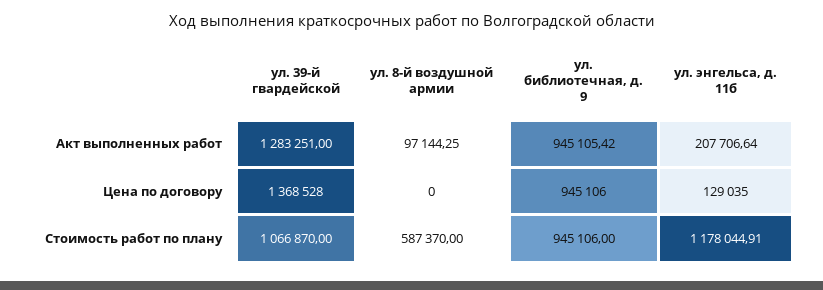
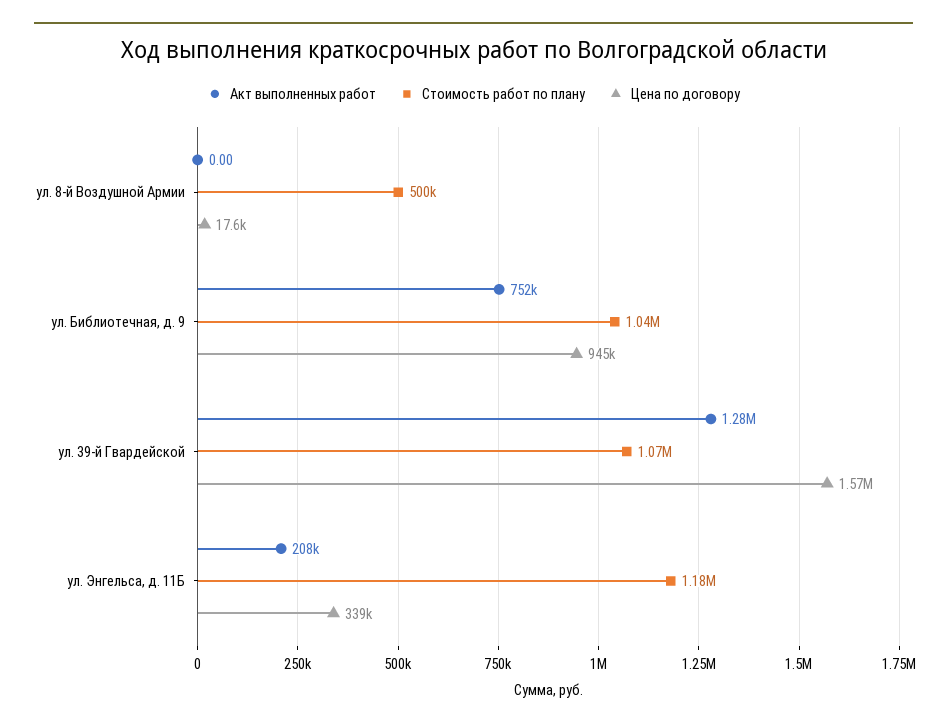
  {
    "Акт выполненных работ": {
      "ул. 39-й гвардейской": 1283251,
-     "ул. 8-й воздушной армии": 97144.25,
+     "ул. 8-й воздушной армии": 0,
-     "ул. библиотечная, д. 9": 945105.42,
+     "ул. библиотечная, д. 9": 752000,
      "ул. энгельса, д. 11б": 207706.64
    },
    "Цена по договору": {
-     "ул. 39-й гвардейской": 1368528,
+     "ул. 39-й гвардейской": 1570000,
-     "ул. 8-й воздушной армии": 0,
+     "ул. 8-й воздушной армии": 17600,
      "ул. библиотечная, д. 9": 945106,
-     "ул. энгельса, д. 11б": 129035
+     "ул. энгельса, д. 11б": 339000
    },
    "Стоимость работ по плану": {
      "ул. 39-й гвардейской": 1066870,
-     "ул. 8-й воздушной армии": 587370,
+     "ул. 8-й воздушной армии": 500000,
-     "ул. библиотечная, д. 9": 945106,
+     "ул. библиотечная, д. 9": 1040000,
      "ул. энгельса, д. 11б": 1178044.91
    }
  }

